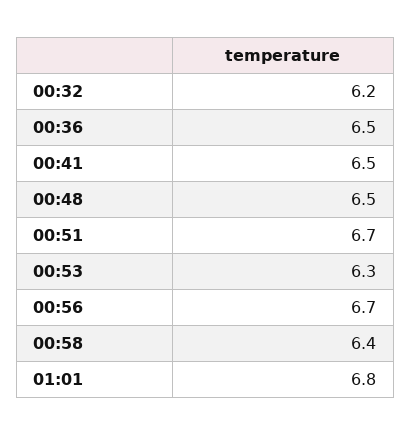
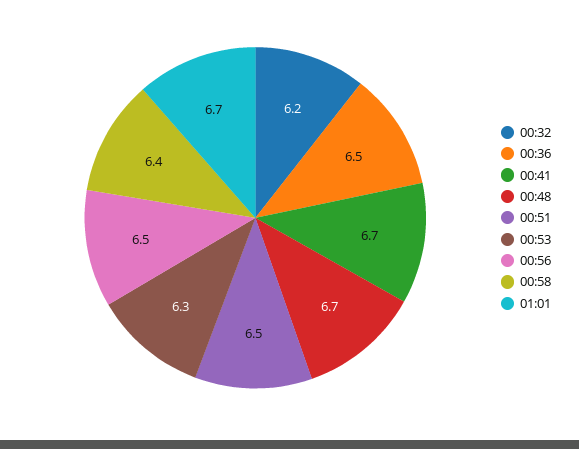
  {
    "00:32": 6.2,
    "00:36": 6.5,
-   "00:41": 6.5,
+   "00:41": 6.7,
-   "00:48": 6.5,
+   "00:48": 6.7,
-   "00:51": 6.7,
+   "00:51": 6.5,
    "00:53": 6.3,
-   "00:56": 6.7,
+   "00:56": 6.5,
    "00:58": 6.4,
-   "01:01": 6.8
+   "01:01": 6.7
  }

